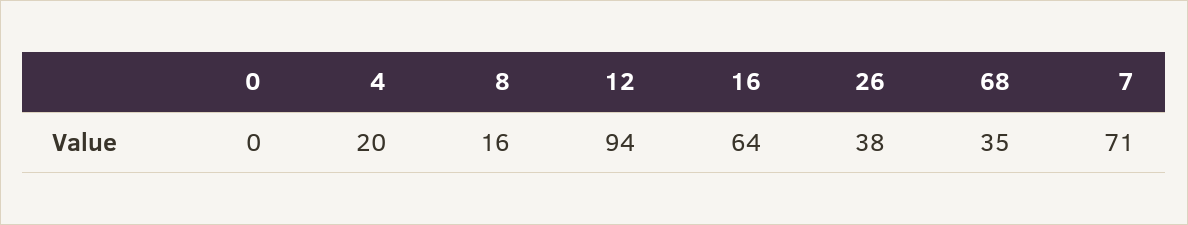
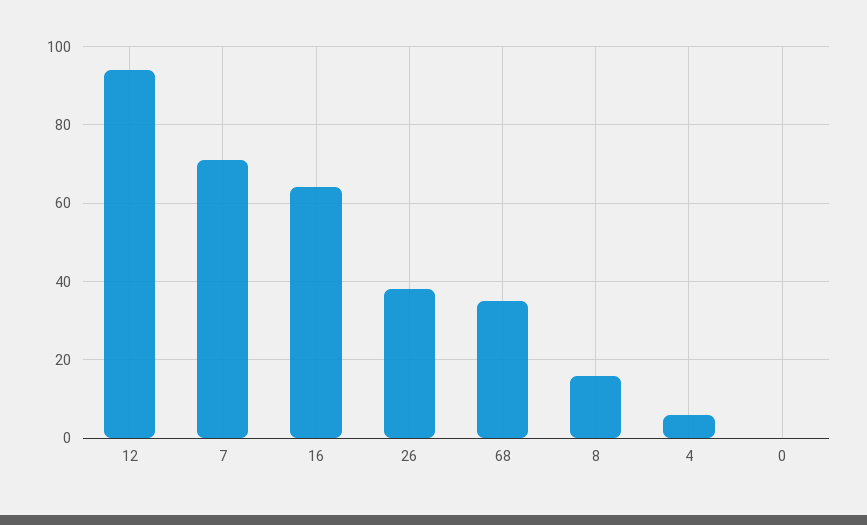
  {
    "0": 0,
-   "4": 20,
+   "4": 5,
    "8": 16,
    "12": 94,
    "16": 64,
    "26": 38,
    "68": 35,
    "7": 71
  }

